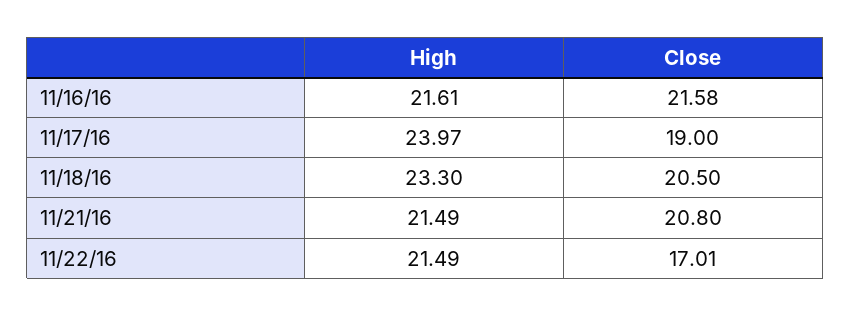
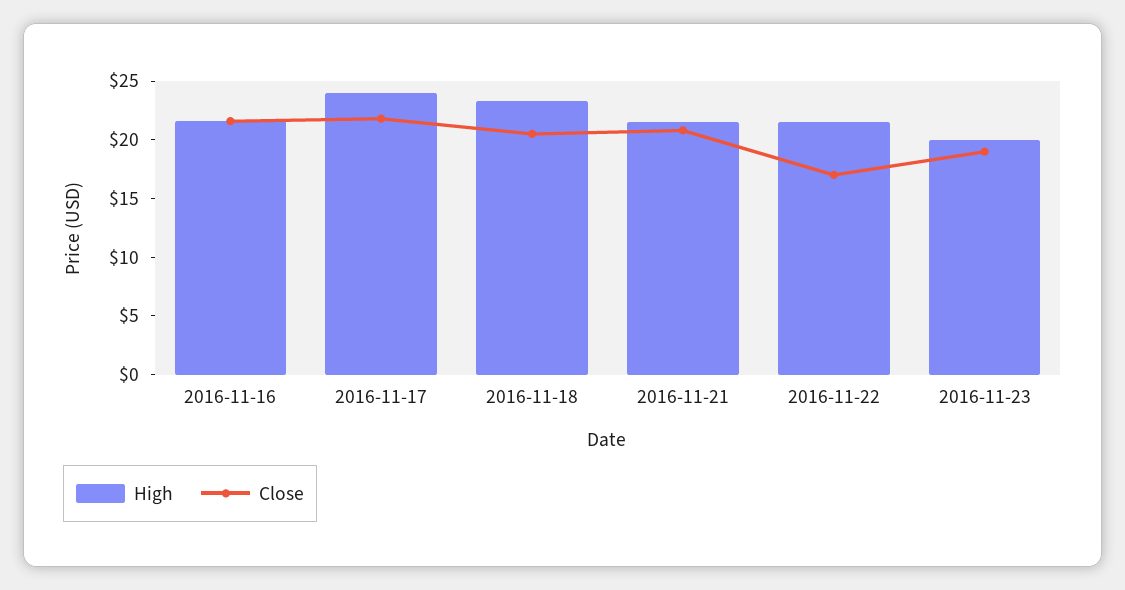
  {
    "High": {
      "11/16/16": 21.61,
      "11/17/16": 23.97,
      "11/18/16": 23.3,
      "11/21/16": 21.49,
-     "11/22/16": 21.49
+     "11/22/16": 21.49,
+     "2016-11-23": 20
    },
    "Close": {
      "11/16/16": 21.58,
-     "11/17/16": 19,
+     "11/17/16": 22,
      "11/18/16": 20.5,
      "11/21/16": 20.8,
-     "11/22/16": 17.01
+     "11/22/16": 17.01,
+     "2016-11-23": 19
    }
  }

